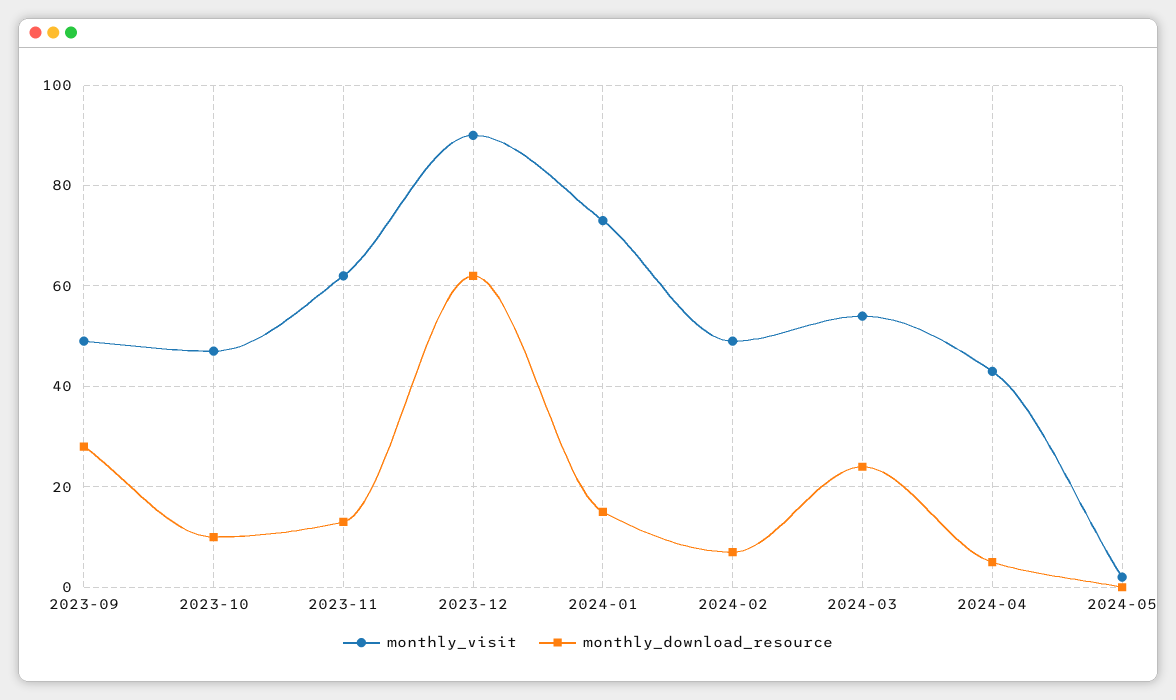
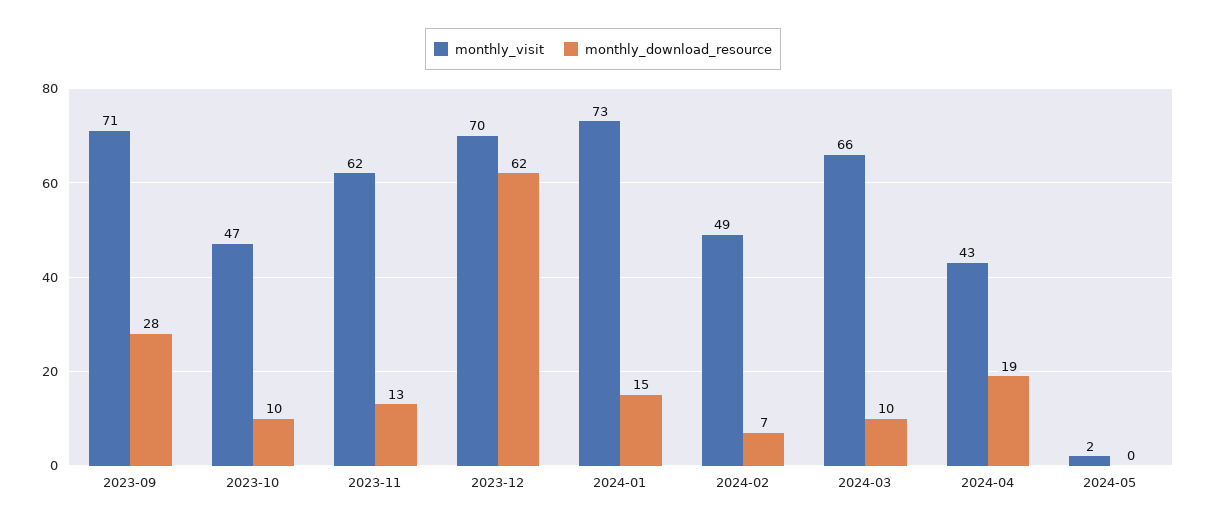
  {
    "monthly_visit": {
-     "2023-09": 50,
+     "2023-09": 71,
      "2023-10": 47,
      "2023-11": 62,
-     "2023-12": 90,
+     "2023-12": 70,
      "2024-01": 73,
      "2024-02": 49,
-     "2024-03": 55,
+     "2024-03": 66,
      "2024-04": 43,
      "2024-05": 2
    },
    "monthly_download_resource": {
      "2023-09": 28,
      "2023-10": 10,
      "2023-11": 13,
      "2023-12": 62,
      "2024-01": 15,
      "2024-02": 7,
-     "2024-03": 25,
+     "2024-03": 10,
-     "2024-04": 5,
+     "2024-04": 19,
      "2024-05": 0
    }
  }

